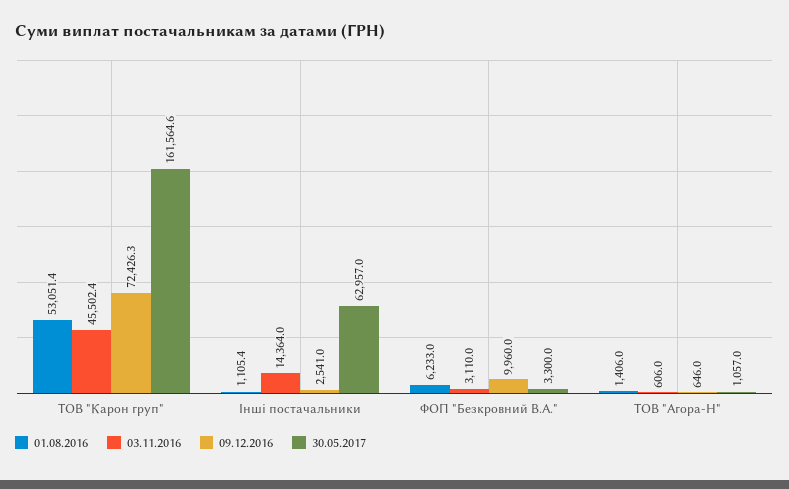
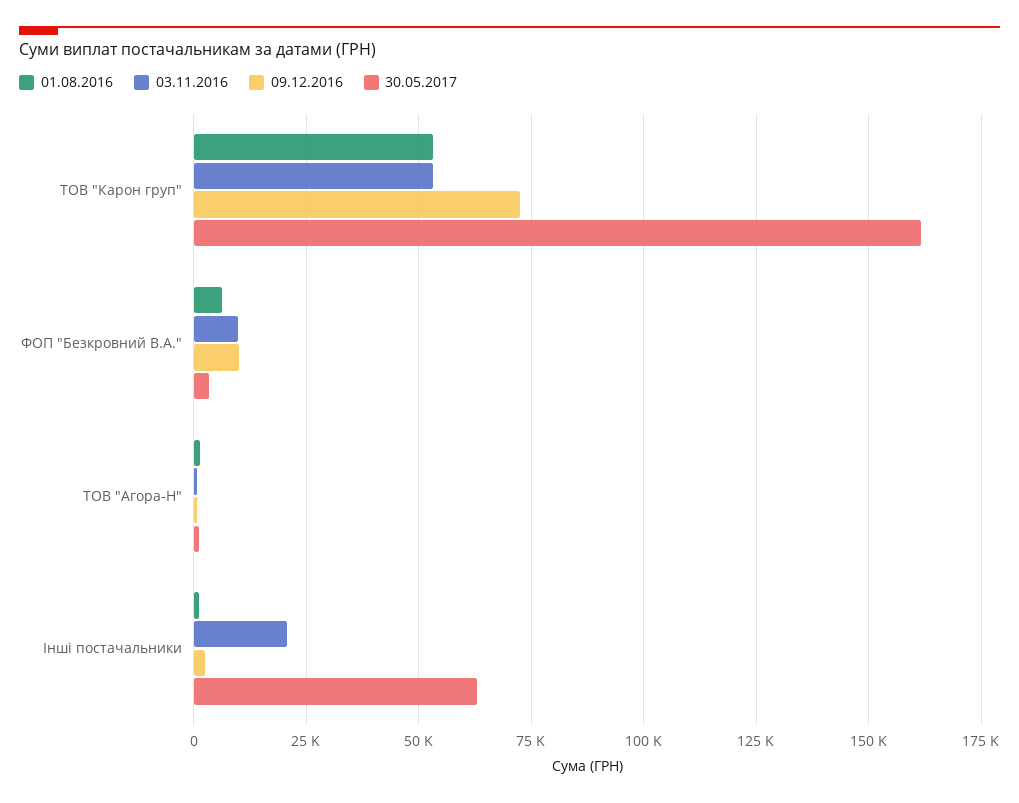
  {
    "01.08.2016": {
      "ТОВ \"Карон груп\"": 53051.4,
      "Інші постачальники": 1105.4,
      "ФОП \"Безкровний В.А.\"": 6233,
      "ТОВ \"Агора-Н\"": 1406
    },
    "03.11.2016": {
-     "ТОВ \"Карон груп\"": 45502.4,
+     "ТОВ \"Карон груп\"": 52500,
-     "Інші постачальники": 14364,
+     "Інші постачальники": 20000,
-     "ФОП \"Безкровний В.А.\"": 3110,
+     "ФОП \"Безкровний В.А.\"": 10000,
      "ТОВ \"Агора-Н\"": 606
    },
    "09.12.2016": {
      "ТОВ \"Карон груп\"": 72426.3,
      "Інші постачальники": 2541,
      "ФОП \"Безкровний В.А.\"": 9960,
      "ТОВ \"Агора-Н\"": 646
    },
    "30.05.2017": {
      "ТОВ \"Карон груп\"": 161564.6,
      "Інші постачальники": 62957,
      "ФОП \"Безкровний В.А.\"": 3300,
      "ТОВ \"Агора-Н\"": 1057
    }
  }

